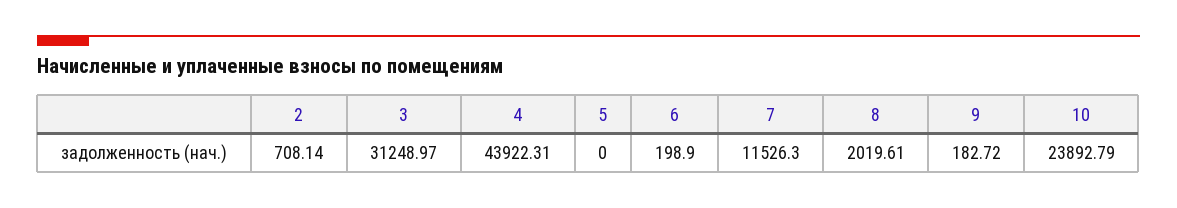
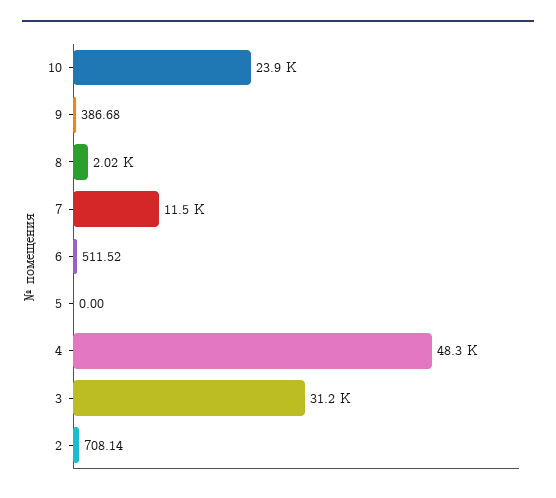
  {
    "2": 708.14,
    "3": 31248.97,
-   "4": 43922.31,
+   "4": 48300,
    "5": 0,
-   "6": 198.9,
+   "6": 511.52,
    "7": 11526.3,
    "8": 2019.61,
-   "9": 182.72,
+   "9": 386.68,
    "10": 23892.79
  }

